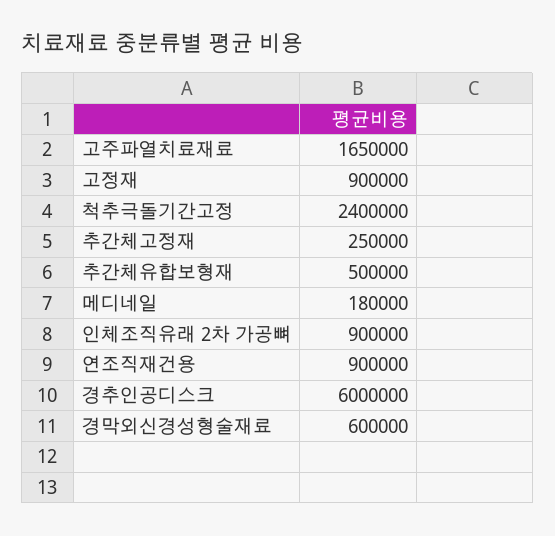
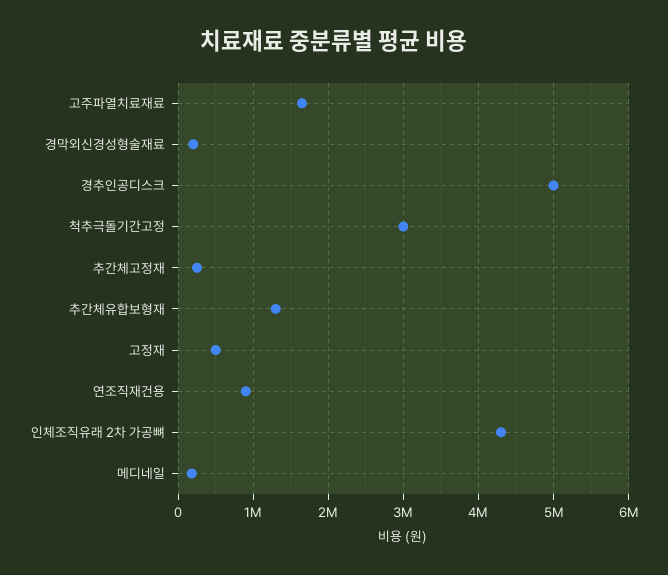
  {
    "고주파열치료재료": 1650000,
-   "고정재": 900000,
+   "고정재": 500000,
-   "척추극돌기간고정": 2400000,
+   "척추극돌기간고정": 3000000,
    "추간체고정재": 250000,
-   "추간체유합보형재": 500000,
+   "추간체유합보형재": 1300000,
    "메디네일": 180000,
-   "인체조직유래 2차 가공뼈": 900000,
+   "인체조직유래 2차 가공뼈": 4300000,
    "연조직재건용": 900000,
-   "경추인공디스크": 6000000,
+   "경추인공디스크": 5000000,
-   "경막외신경성형술재료": 600000
+   "경막외신경성형술재료": 200000
  }

